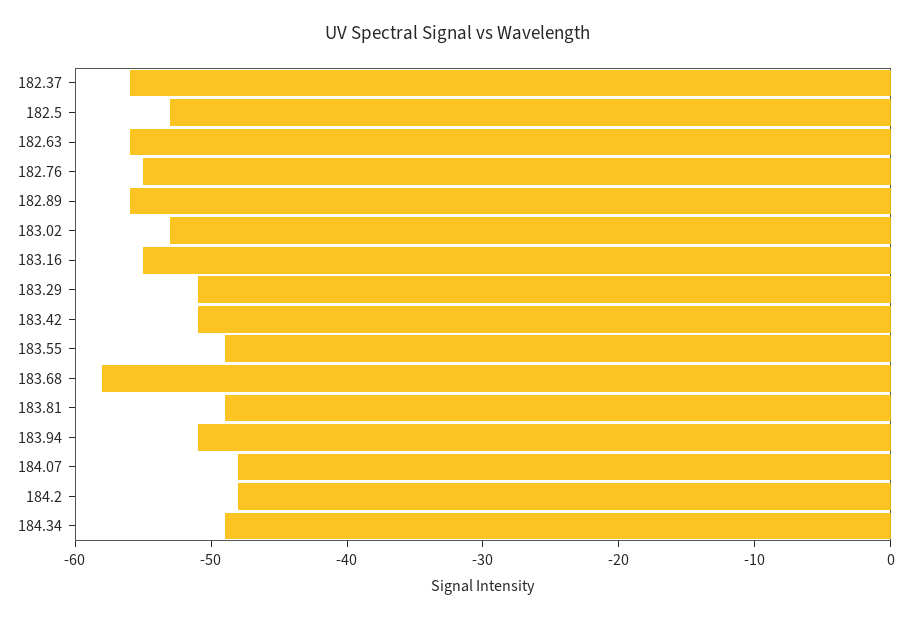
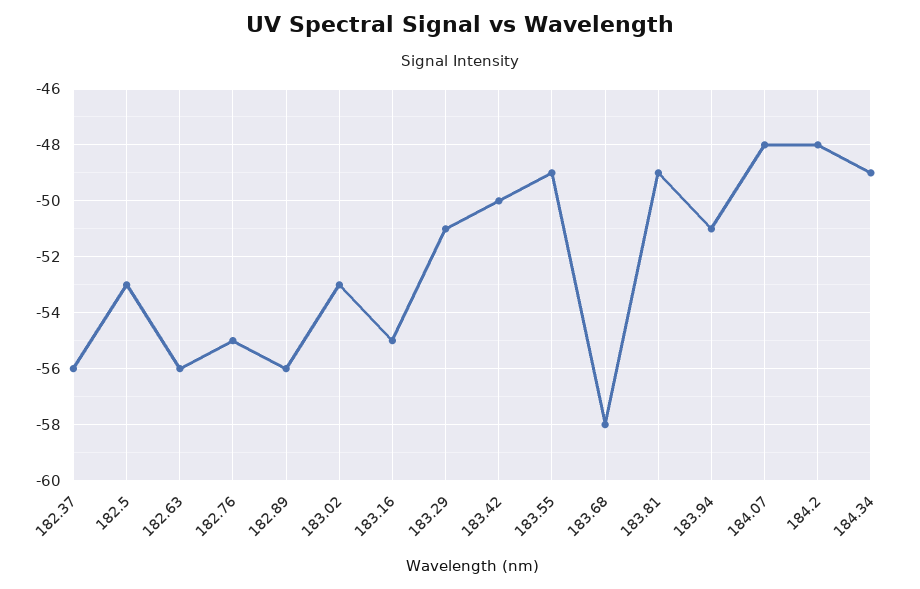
  {
    "182.37": -56,
    "182.5": -53,
    "182.63": -56,
    "182.76": -55,
    "182.89": -56,
    "183.02": -53,
    "183.16": -55,
    "183.29": -51,
-   "183.42": -51,
+   "183.42": -50,
    "183.55": -49,
    "183.68": -58,
    "183.81": -49,
    "183.94": -51,
    "184.07": -48,
    "184.2": -48,
    "184.34": -49
  }

